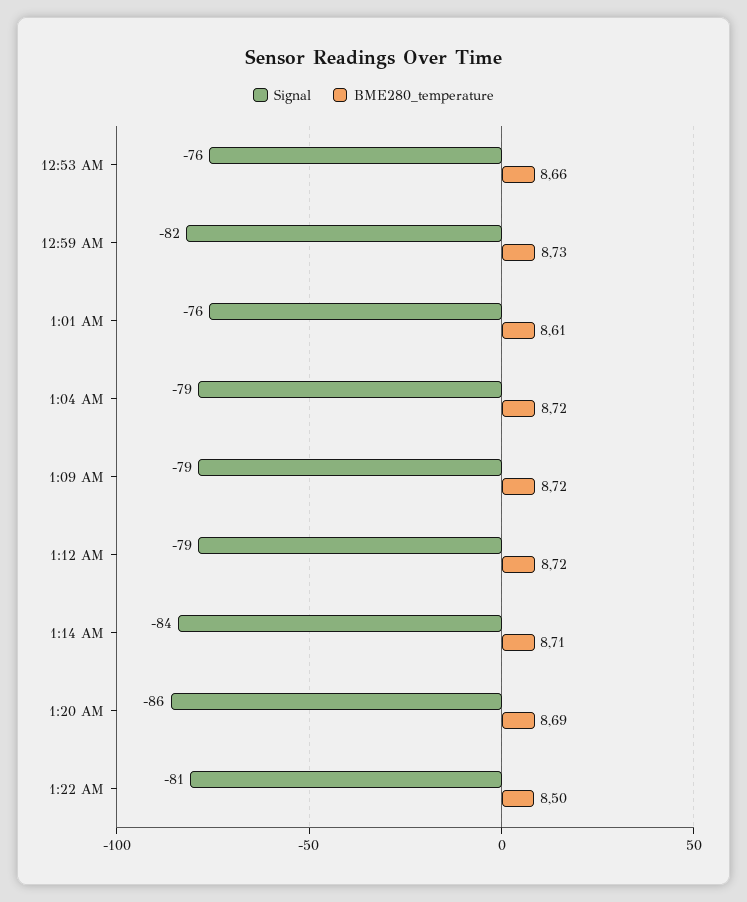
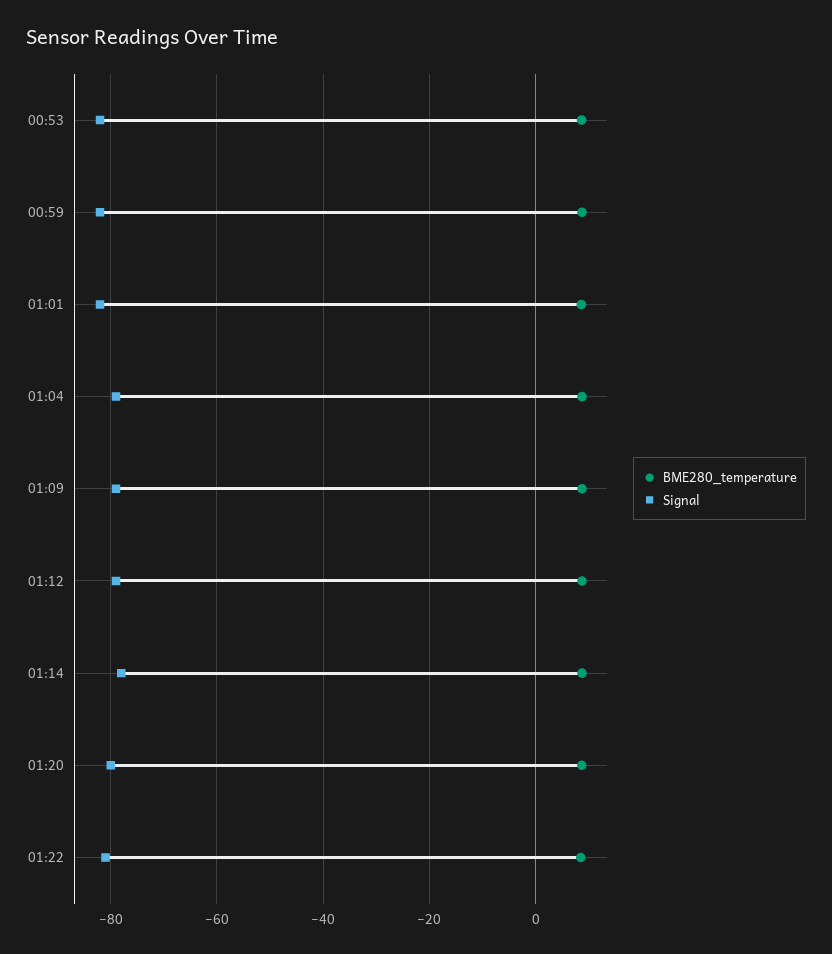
  {
    "Signal": {
-     "12:53 AM": -76,
+     "12:53 AM": -82,
      "12:59 AM": -82,
-     "1:01 AM": -76,
+     "1:01 AM": -82,
      "1:04 AM": -79,
      "1:09 AM": -79,
      "1:12 AM": -79,
-     "1:14 AM": -84,
+     "1:14 AM": -78,
-     "1:20 AM": -86,
+     "1:20 AM": -80,
      "1:22 AM": -81
    },
    "BME280_temperature": {
      "12:53 AM": 8.66,
      "12:59 AM": 8.73,
      "1:01 AM": 8.61,
      "1:04 AM": 8.72,
      "1:09 AM": 8.72,
      "1:12 AM": 8.72,
      "1:14 AM": 8.71,
      "1:20 AM": 8.69,
      "1:22 AM": 8.5
    }
  }

